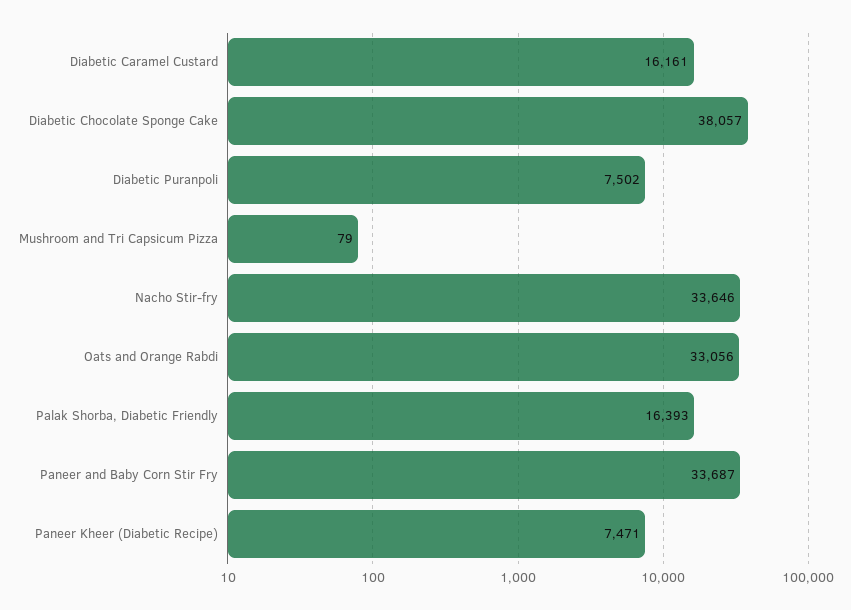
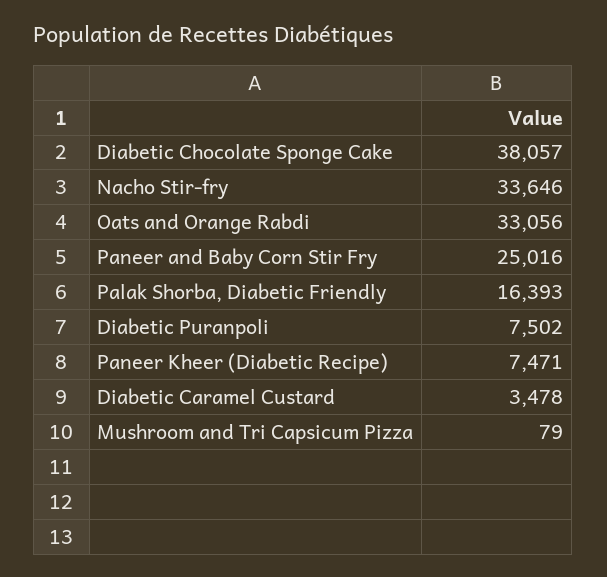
  {
-   "Diabetic Caramel Custard": 16161,
+   "Diabetic Caramel Custard": 3478,
    "Diabetic Chocolate Sponge Cake": 38057,
    "Diabetic Puranpoli": 7502,
    "Mushroom and Tri Capsicum Pizza": 79,
    "Nacho Stir-fry": 33646,
    "Oats and Orange Rabdi": 33056,
    "Palak Shorba, Diabetic Friendly": 16393,
-   "Paneer and Baby Corn Stir Fry": 33687,
+   "Paneer and Baby Corn Stir Fry": 25016,
    "Paneer Kheer (Diabetic Recipe)": 7471
  }

